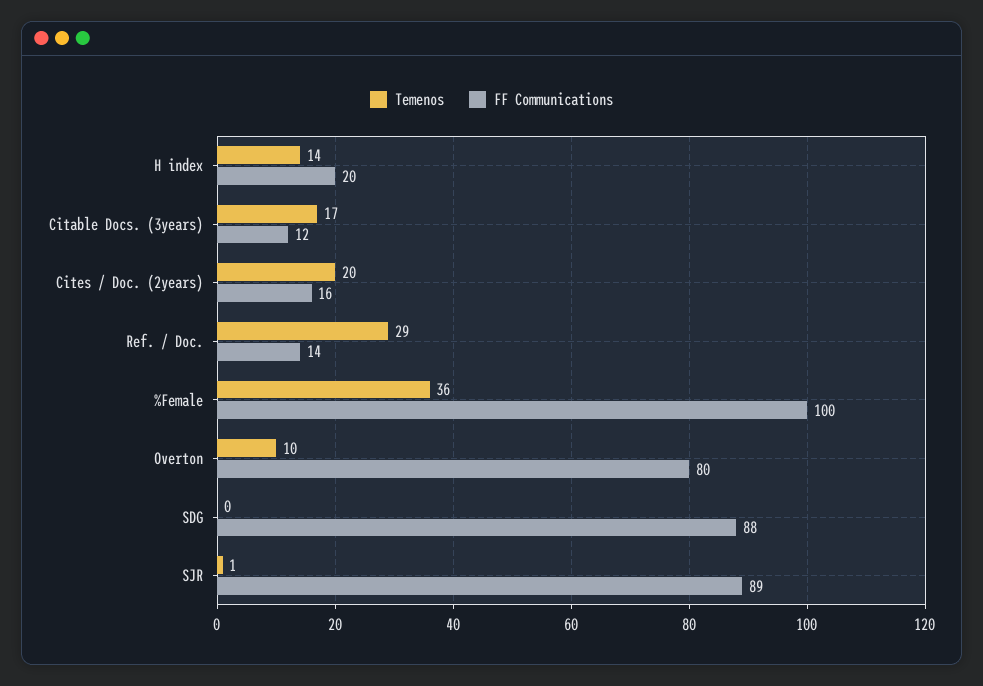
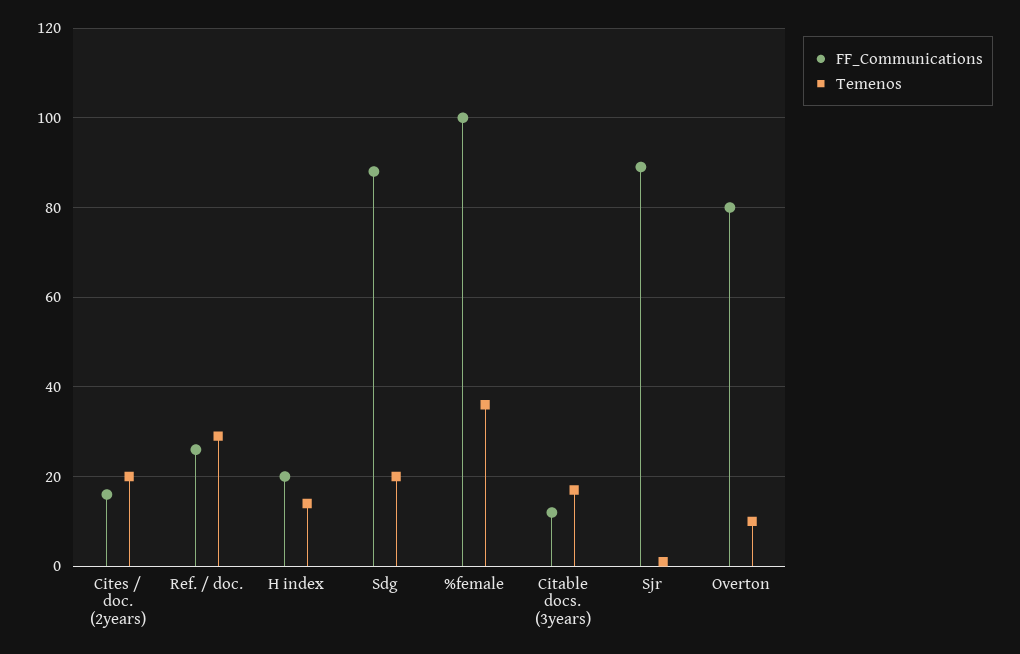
  {
    "Temenos": {
      "H index": 14,
      "Citable Docs. (3years)": 17,
      "Cites / Doc. (2years)": 20,
      "Ref. / Doc.": 29,
      "%Female": 36,
      "Overton": 10,
-     "SDG": 0,
+     "SDG": 20,
      "SJR": 1
    },
    "FF Communications": {
      "H index": 20,
      "Citable Docs. (3years)": 12,
      "Cites / Doc. (2years)": 16,
-     "Ref. / Doc.": 14,
+     "Ref. / Doc.": 25,
      "%Female": 100,
      "Overton": 80,
      "SDG": 88,
      "SJR": 89
    }
  }

